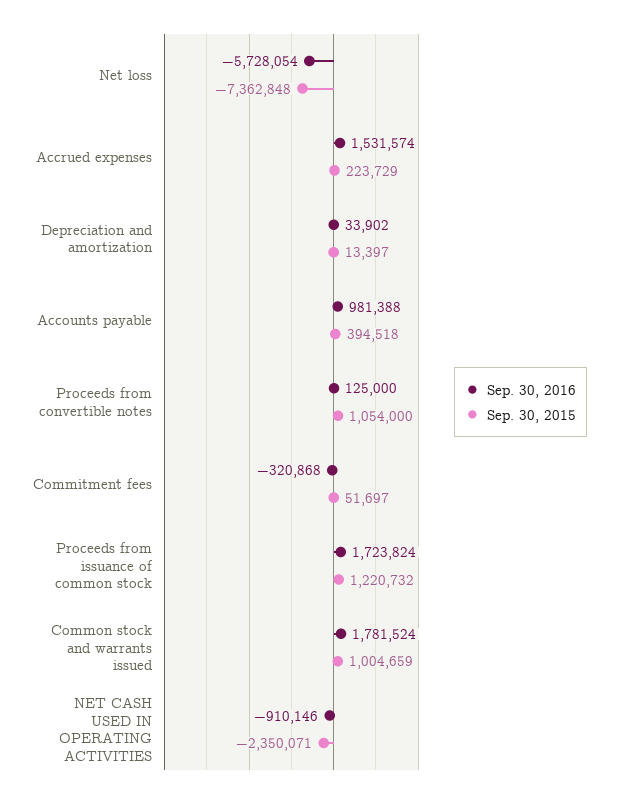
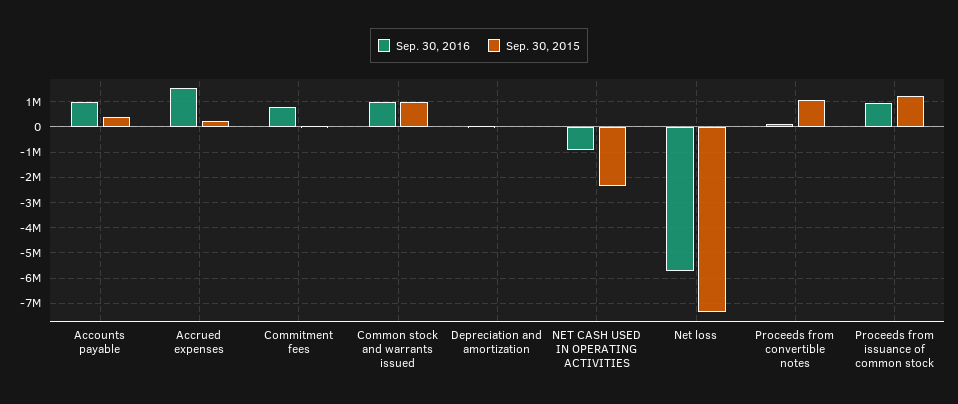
  {
    "Sep. 30, 2016": {
      "Net loss": -5728054,
      "Accrued expenses": 1531574,
      "Depreciation and amortization": 33902,
      "Accounts payable": 981388,
      "Proceeds from convertible notes": 125000,
-     "Commitment fees": -320868,
+     "Commitment fees": 750000,
-     "Proceeds from issuance of common stock": 1723824,
+     "Proceeds from issuance of common stock": 1000000,
-     "Common stock and warrants issued": 1781524,
+     "Common stock and warrants issued": 1000000,
      "NET CASH USED IN OPERATING ACTIVITIES": -910146
    },
    "Sep. 30, 2015": {
      "Net loss": -7362848,
      "Accrued expenses": 223729,
      "Depreciation and amortization": 13397,
      "Accounts payable": 394518,
      "Proceeds from convertible notes": 1054000,
      "Commitment fees": 51697,
      "Proceeds from issuance of common stock": 1220732,
      "Common stock and warrants issued": 1004659,
      "NET CASH USED IN OPERATING ACTIVITIES": -2350071
    }
  }

